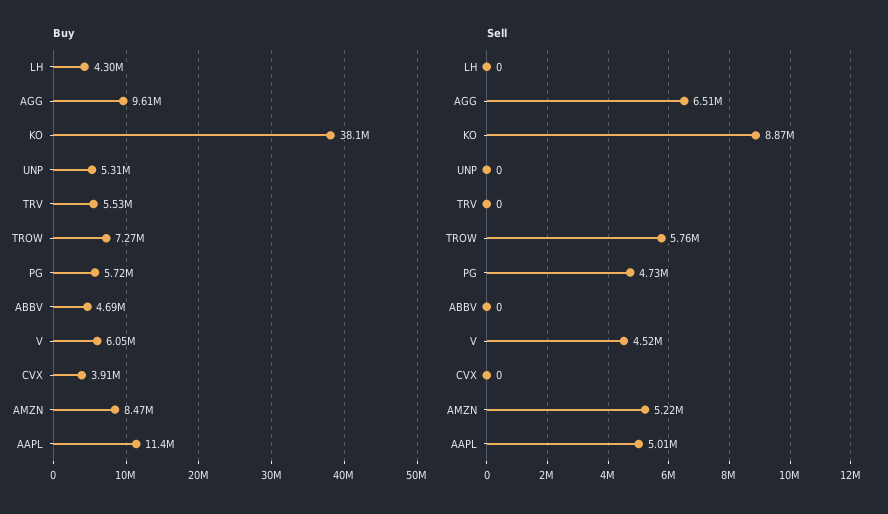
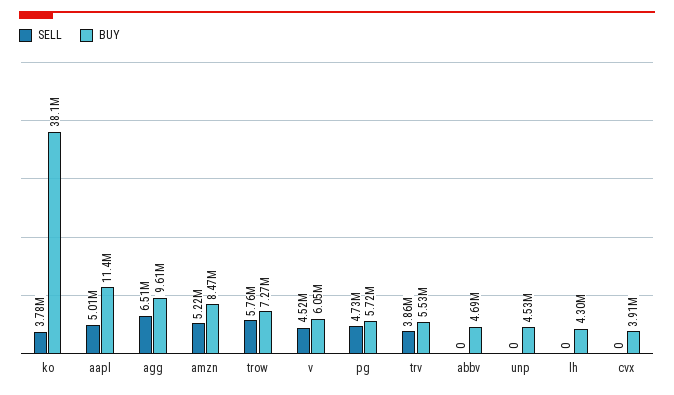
  {
    "Buy": {
      "LH": 4300000,
      "AGG": 9610000,
      "KO": 38100000,
-     "UNP": 5310000,
+     "UNP": 4530000,
      "TRV": 5530000,
      "TROW": 7270000,
      "PG": 5720000,
      "ABBV": 4690000,
      "V": 6050000,
      "CVX": 3910000,
      "AMZN": 8470000,
      "AAPL": 11400000
    },
    "Sell": {
      "LH": 0,
      "AGG": 6510000,
-     "KO": 8870000,
+     "KO": 3780000,
      "UNP": 0,
-     "TRV": 0,
+     "TRV": 3860000,
      "TROW": 5760000,
      "PG": 4730000,
      "ABBV": 0,
      "V": 4520000,
      "CVX": 0,
      "AMZN": 5220000,
      "AAPL": 5010000
    }
  }

